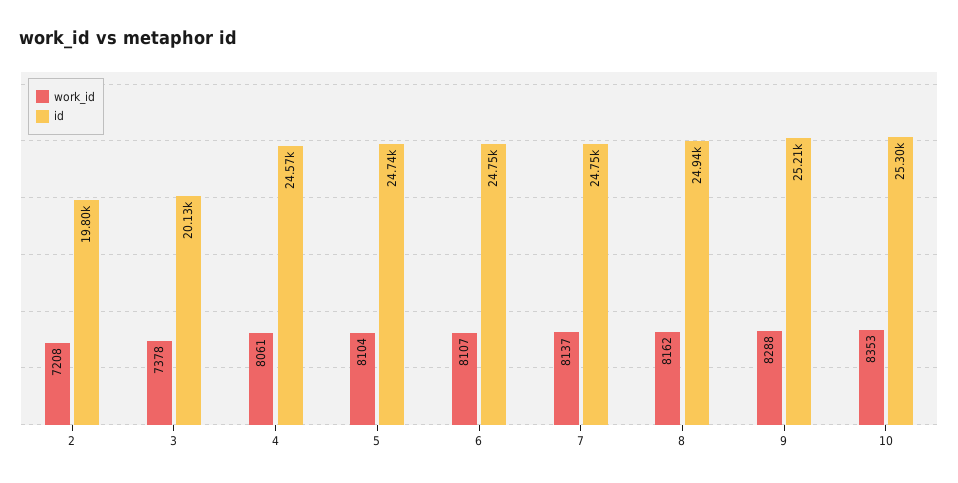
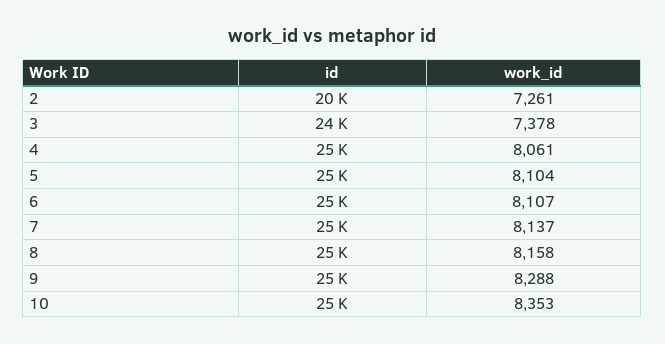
  {
    "work_id": {
-     "2": 7208,
+     "2": 7261,
      "3": 7378,
      "4": 8061,
      "5": 8104,
      "6": 8107,
      "7": 8137,
-     "8": 8162,
+     "8": 8158,
      "9": 8288,
      "10": 8353
    },
    "id": {
      "2": 19800,
-     "3": 20130,
+     "3": 24000,
      "4": 24570,
      "5": 24740,
      "6": 24750,
      "7": 24750,
      "8": 24940,
      "9": 25210,
      "10": 25300
    }
  }

